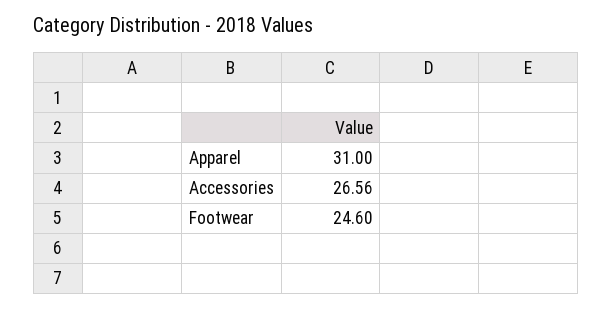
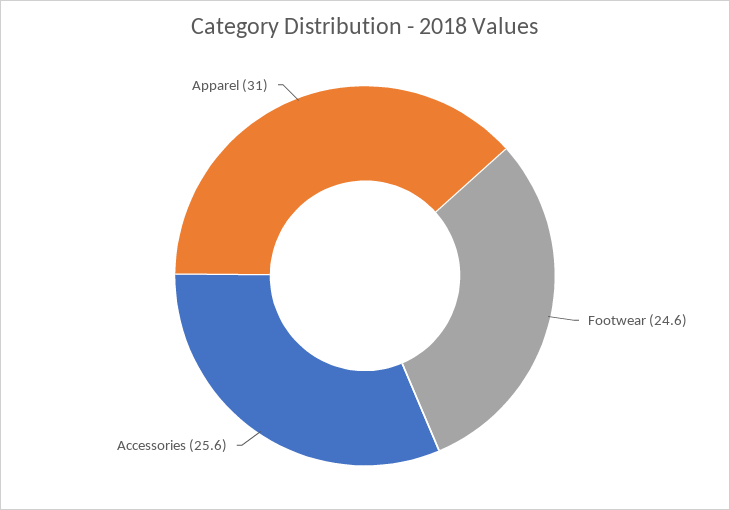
  {
    "Apparel": 31,
-   "Accessories": 26.56,
+   "Accessories": 25.6,
    "Footwear": 24.6
  }

